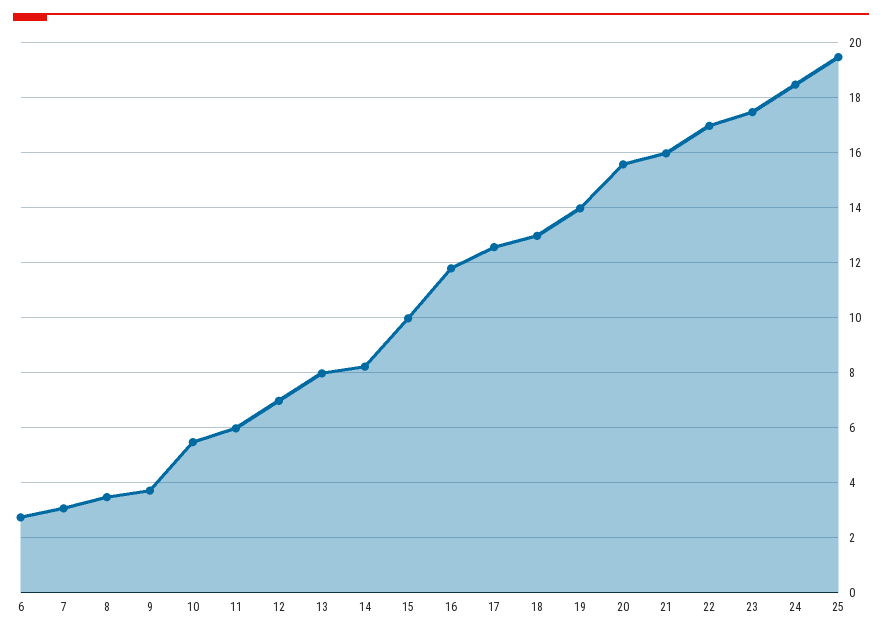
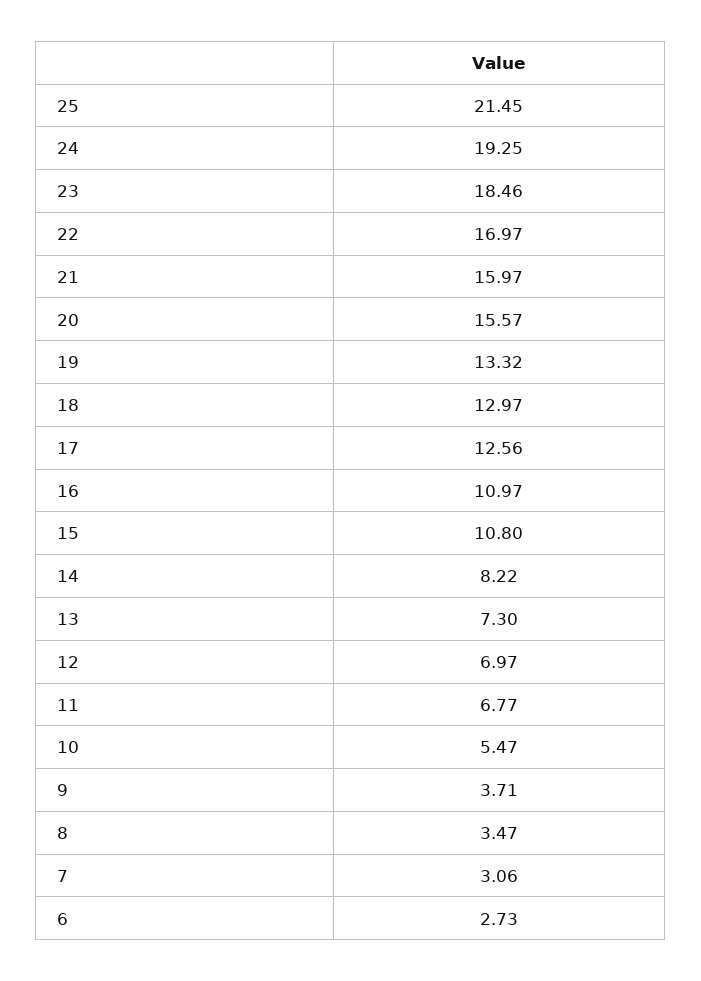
  {
    "6": 2.73,
    "7": 3.06,
    "8": 3.47,
    "9": 3.71,
    "10": 5.47,
-   "11": 6,
+   "11": 6.77,
    "12": 6.97,
-   "13": 8,
+   "13": 7.3,
    "14": 8.22,
-   "15": 10,
+   "15": 10.8,
-   "16": 11.75,
+   "16": 10.97,
    "17": 12.56,
    "18": 12.97,
-   "19": 14,
+   "19": 13.32,
    "20": 15.57,
    "21": 15.97,
    "22": 16.97,
-   "23": 17.5,
+   "23": 18.46,
-   "24": 18.5,
+   "24": 19.25,
-   "25": 19.5
+   "25": 21.45
  }

